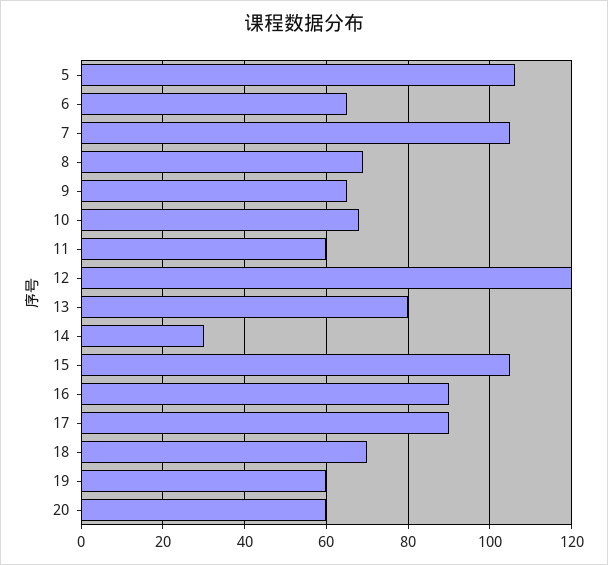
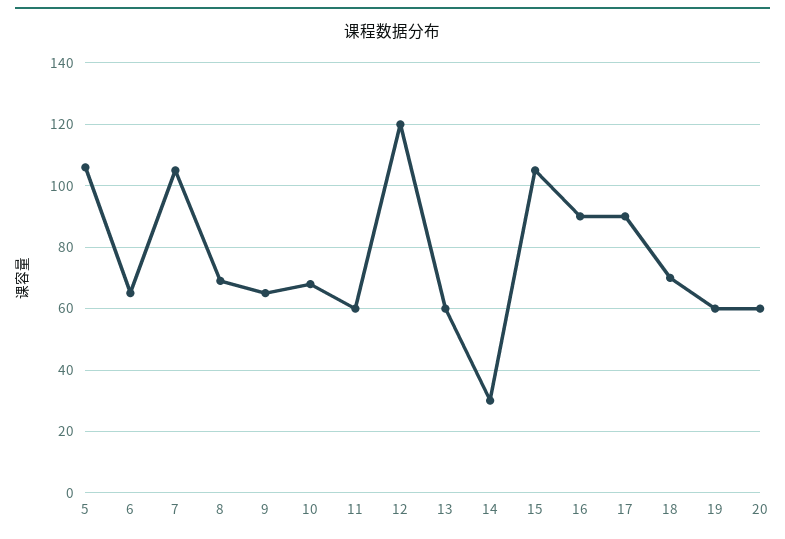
  {
    "5": 105,
    "6": 65,
    "7": 105,
    "8": 70,
    "9": 65,
    "10": 70,
    "11": 60,
    "12": 120,
-   "13": 80,
+   "13": 60,
    "14": 30,
    "15": 105,
    "16": 90,
    "17": 90,
    "18": 70,
    "19": 60,
    "20": 60
  }

